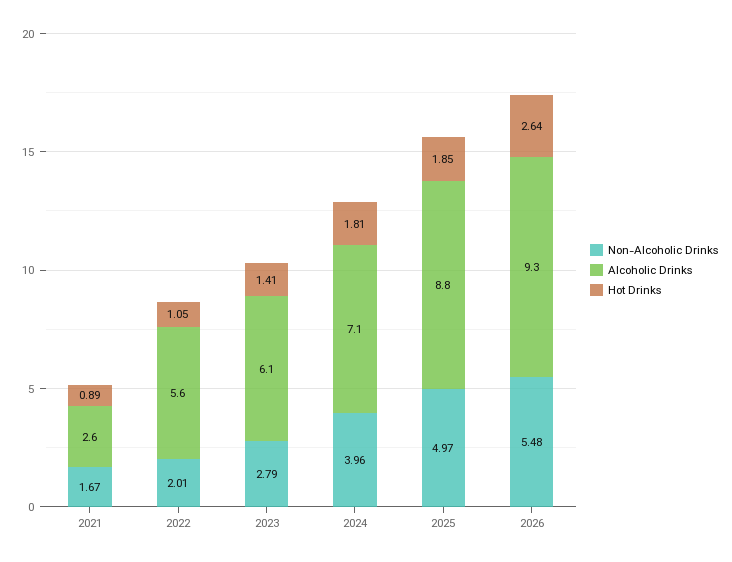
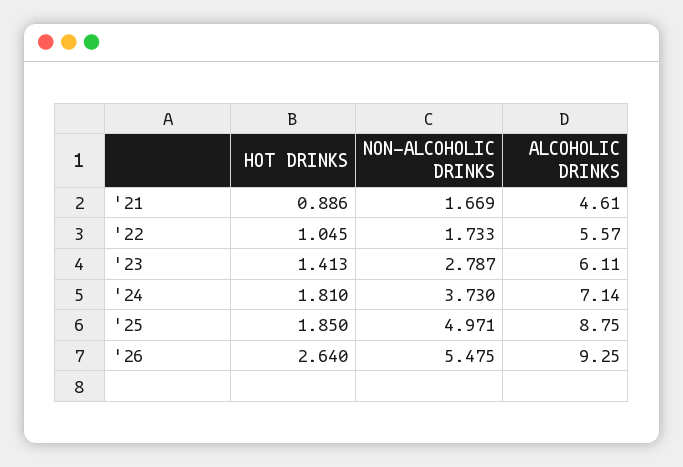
  {
    "Non-Alcoholic Drinks": {
      "2021": 1.669,
-     "2022": 2.01,
+     "2022": 1.733,
      "2023": 2.787,
-     "2024": 3.96,
+     "2024": 3.73,
      "2025": 4.971,
      "2026": 5.475
    },
    "Alcoholic Drinks": {
-     "2021": 2.6,
+     "2021": 4.61,
      "2022": 5.57,
      "2023": 6.11,
      "2024": 7.14,
      "2025": 8.75,
      "2026": 9.25
    },
    "Hot Drinks": {
      "2021": 0.886,
      "2022": 1.045,
      "2023": 1.413,
      "2024": 1.81,
      "2025": 1.85,
      "2026": 2.64
    }
  }

